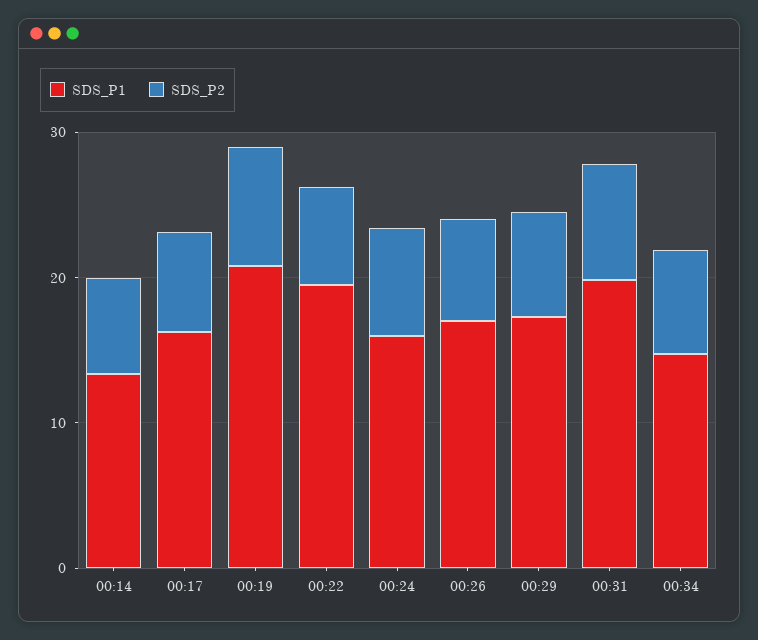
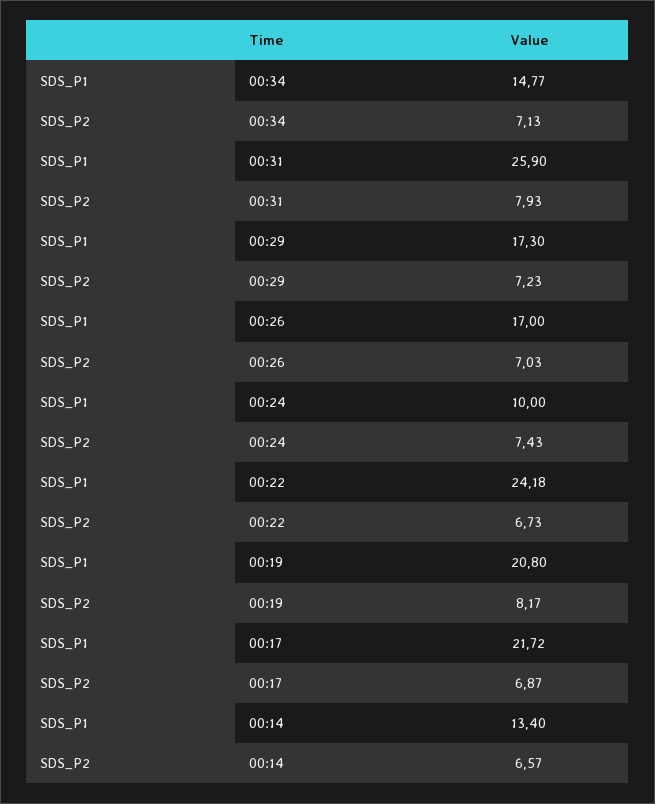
  {
    "SDS_P1": {
      "00:14": 13.4,
-     "00:17": 16,
+     "00:17": 21.72,
      "00:19": 20.8,
-     "00:22": 20,
+     "00:22": 24.18,
-     "00:24": 16,
+     "00:24": 10,
      "00:26": 17,
      "00:29": 17.3,
-     "00:31": 20,
+     "00:31": 25.9,
      "00:34": 14.77
    },
    "SDS_P2": {
      "00:14": 6.57,
      "00:17": 6.87,
      "00:19": 8.17,
      "00:22": 6.73,
      "00:24": 7.43,
      "00:26": 7.03,
      "00:29": 7.23,
      "00:31": 7.93,
      "00:34": 7.13
    }
  }

